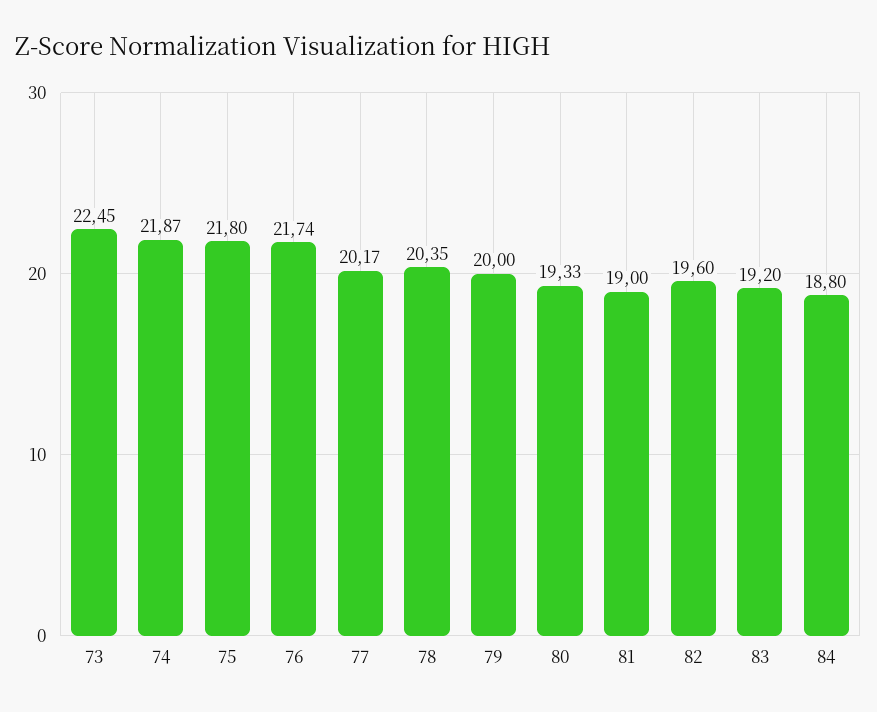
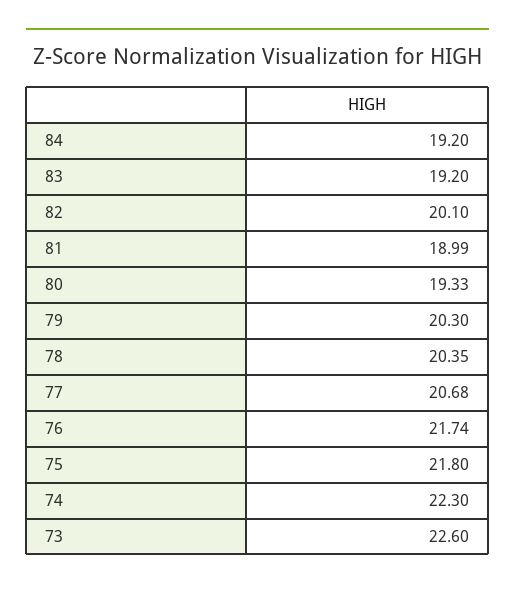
  {
-   "73": 22.45,
+   "73": 22.6,
-   "74": 21.87,
+   "74": 22.3,
    "75": 21.8,
    "76": 21.74,
-   "77": 20.17,
+   "77": 20.68,
    "78": 20.35,
-   "79": 20,
+   "79": 20.3,
    "80": 19.33,
-   "81": 19,
+   "81": 18.99,
-   "82": 19.6,
+   "82": 20.1,
    "83": 19.2,
-   "84": 18.8
+   "84": 19.2
  }

